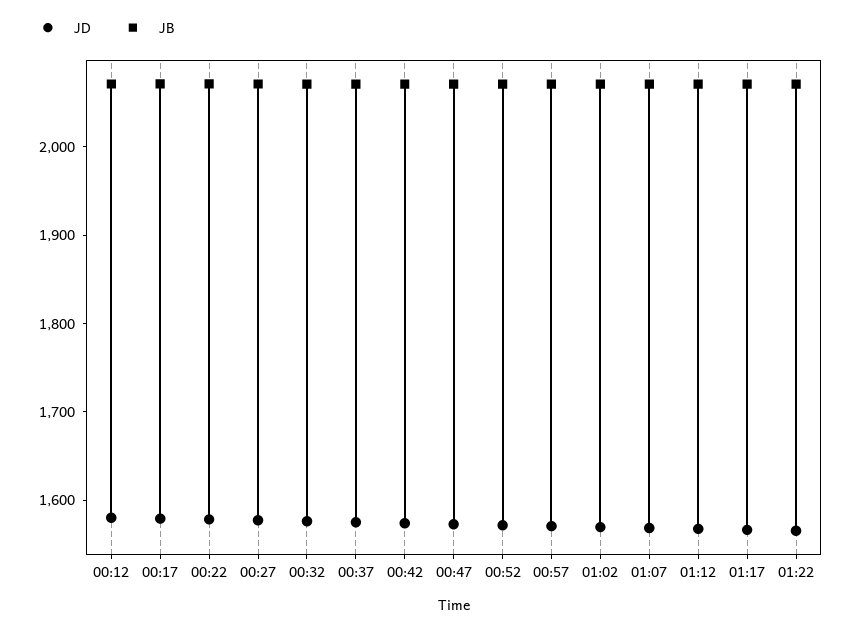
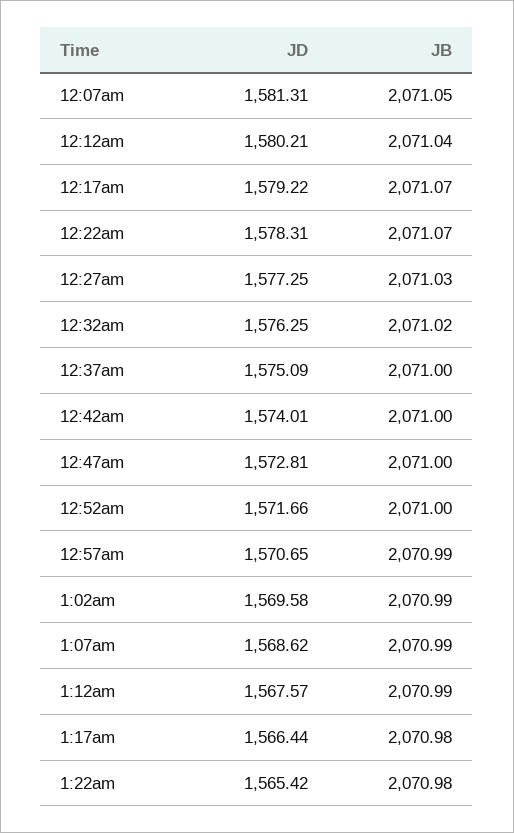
  {
    "JD": {
      "00:12": 1580.21,
      "00:17": 1579.22,
      "00:22": 1578.31,
      "00:27": 1577.25,
      "00:32": 1576.25,
      "00:37": 1575.09,
      "00:42": 1574.01,
      "00:47": 1572.81,
      "00:52": 1571.66,
      "00:57": 1570.65,
      "01:02": 1569.58,
      "01:07": 1568.62,
      "01:12": 1567.57,
      "01:17": 1566.44,
-     "01:22": 1565.42
+     "01:22": 1565.42,
+     "12:07am": 1581.31
    },
    "JB": {
      "00:12": 2071.04,
      "00:17": 2071.07,
      "00:22": 2071.07,
      "00:27": 2071.03,
      "00:32": 2071.02,
      "00:37": 2071,
      "00:42": 2071,
      "00:47": 2071,
      "00:52": 2071,
      "00:57": 2070.99,
      "01:02": 2070.99,
      "01:07": 2070.99,
      "01:12": 2070.99,
      "01:17": 2070.98,
-     "01:22": 2070.98
+     "01:22": 2070.98,
+     "12:07am": 2071.05
    }
  }

